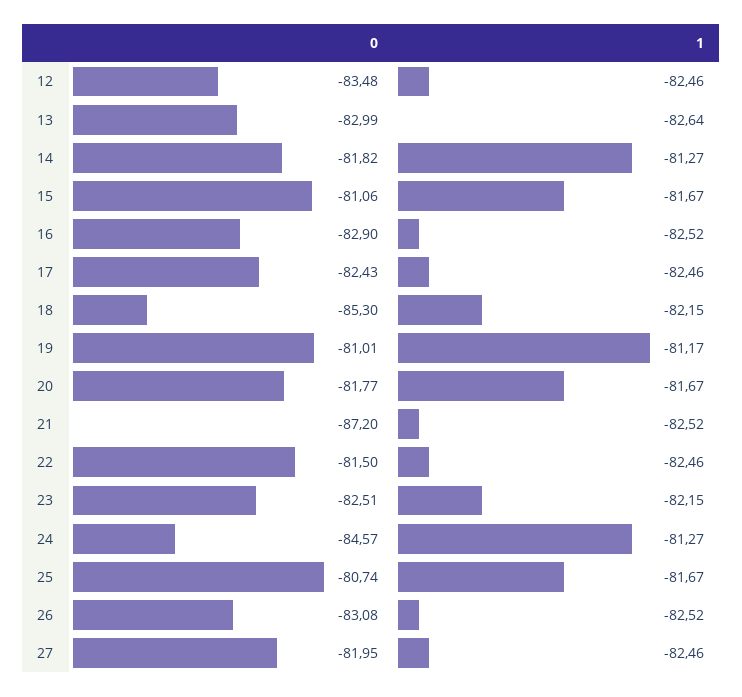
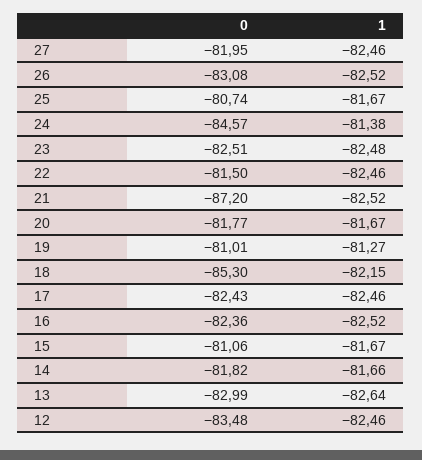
  {
    "0": {
      "12": -83.48,
      "13": -82.99,
      "14": -81.82,
      "15": -81.06,
-     "16": -82.9,
+     "16": -82.36,
      "17": -82.43,
      "18": -85.3,
      "19": -81.01,
      "20": -81.77,
      "21": -87.2,
      "22": -81.5,
      "23": -82.51,
      "24": -84.57,
      "25": -80.74,
      "26": -83.08,
      "27": -81.95
    },
    "1": {
      "12": -82.46,
      "13": -82.64,
-     "14": -81.27,
+     "14": -81.66,
      "15": -81.67,
      "16": -82.52,
      "17": -82.46,
      "18": -82.15,
-     "19": -81.17,
+     "19": -81.27,
      "20": -81.67,
      "21": -82.52,
      "22": -82.46,
-     "23": -82.15,
+     "23": -82.48,
-     "24": -81.27,
+     "24": -81.38,
      "25": -81.67,
      "26": -82.52,
      "27": -82.46
    }
  }

